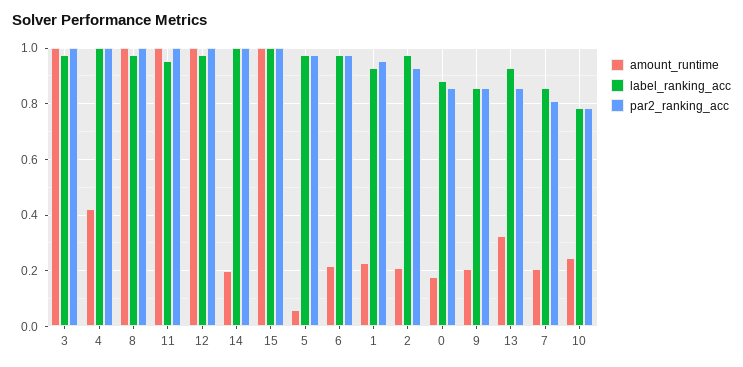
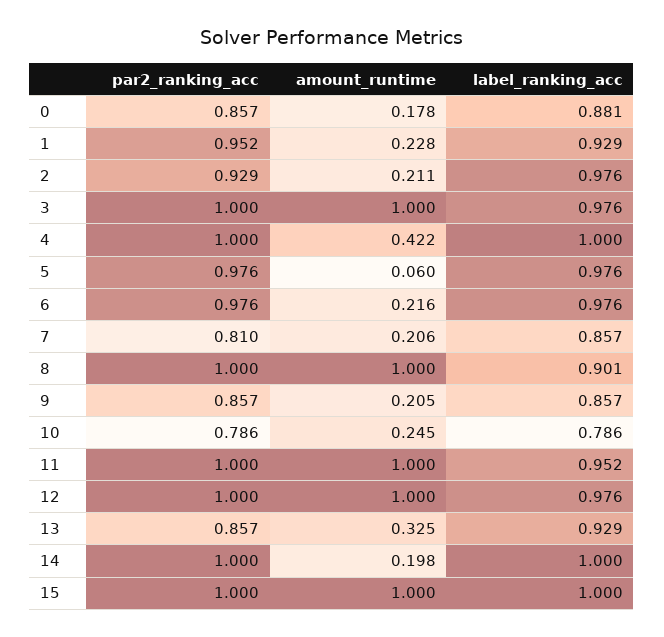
  {
    "amount_runtime": {
      "3": 1,
      "4": 0.422,
      "8": 1,
      "11": 1,
      "12": 1,
      "14": 0.198,
      "15": 1,
      "5": 0.06,
      "6": 0.216,
      "1": 0.228,
      "2": 0.211,
      "0": 0.178,
      "9": 0.205,
      "13": 0.325,
      "7": 0.206,
      "10": 0.245
    },
    "label_ranking_acc": {
      "3": 0.976,
      "4": 1,
-     "8": 0.975,
+     "8": 0.901,
      "11": 0.952,
      "12": 0.976,
      "14": 1,
      "15": 1,
      "5": 0.976,
      "6": 0.976,
      "1": 0.929,
      "2": 0.976,
      "0": 0.881,
      "9": 0.857,
      "13": 0.929,
      "7": 0.857,
      "10": 0.786
    },
    "par2_ranking_acc": {
      "3": 1,
      "4": 1,
      "8": 1,
      "11": 1,
      "12": 1,
      "14": 1,
      "15": 1,
      "5": 0.976,
      "6": 0.976,
      "1": 0.952,
      "2": 0.929,
      "0": 0.857,
      "9": 0.857,
      "13": 0.857,
      "7": 0.81,
      "10": 0.786
    }
  }

